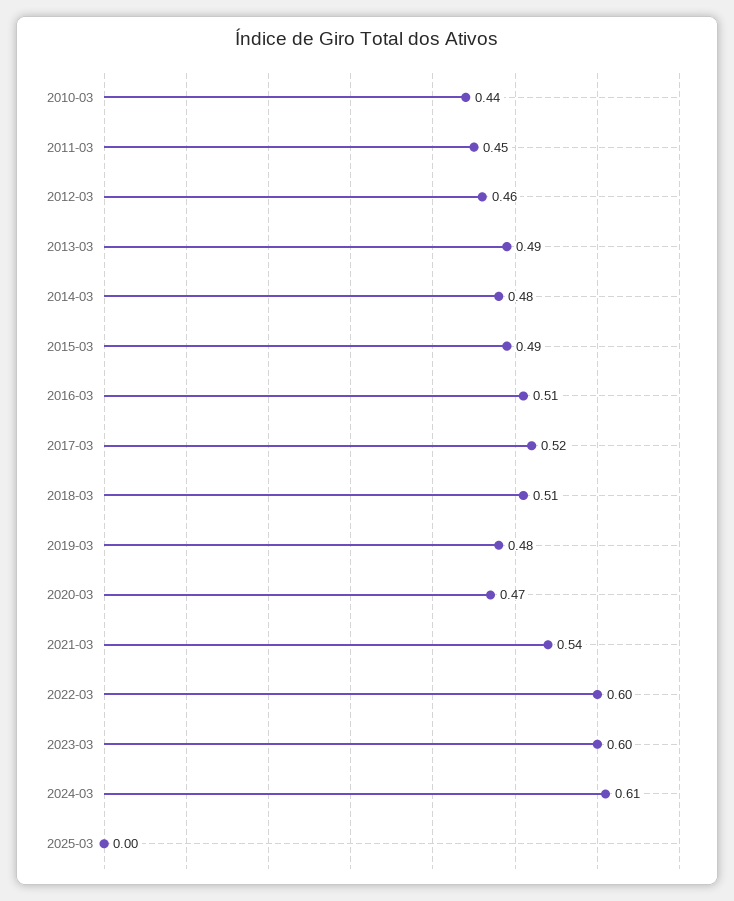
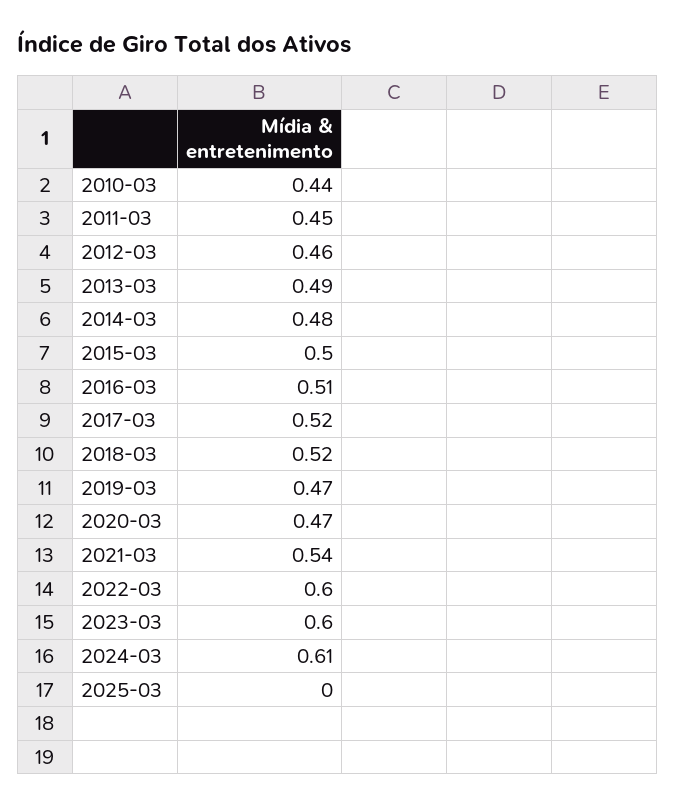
  {
    "2010-03": 0.44,
    "2011-03": 0.45,
    "2012-03": 0.46,
    "2013-03": 0.49,
    "2014-03": 0.48,
-   "2015-03": 0.49,
+   "2015-03": 0.5,
    "2016-03": 0.51,
    "2017-03": 0.52,
-   "2018-03": 0.51,
+   "2018-03": 0.52,
-   "2019-03": 0.48,
+   "2019-03": 0.47,
    "2020-03": 0.47,
    "2021-03": 0.54,
    "2022-03": 0.6,
    "2023-03": 0.6,
    "2024-03": 0.61,
    "2025-03": 0
  }

